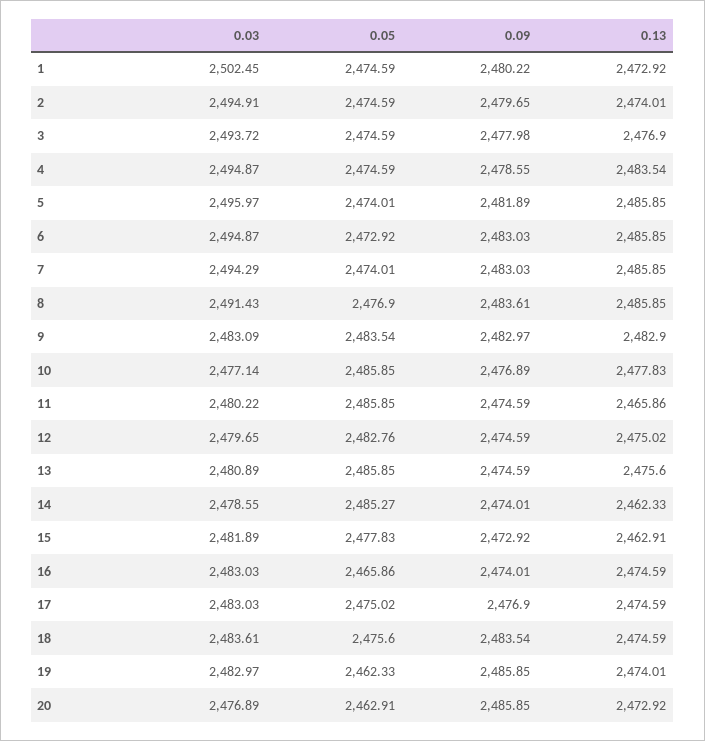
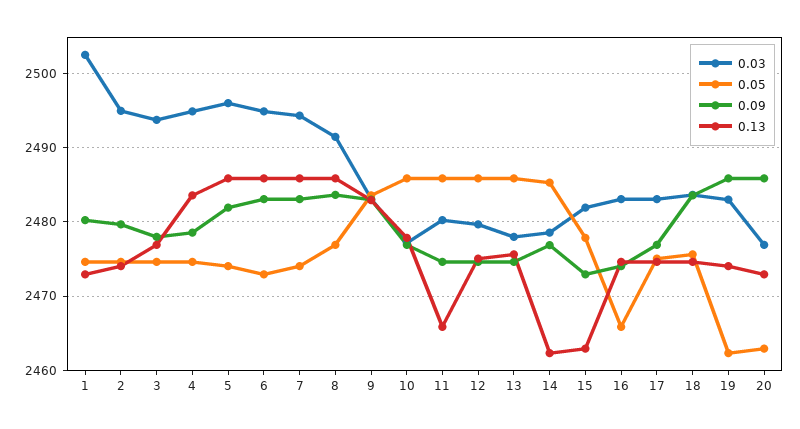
  {
    "0.03": {
      "1": 2502.45,
      "2": 2494.91,
      "3": 2493.72,
      "4": 2494.87,
      "5": 2495.97,
      "6": 2494.87,
      "7": 2494.29,
      "8": 2491.43,
      "9": 2483.09,
      "10": 2477.14,
      "11": 2480.22,
      "12": 2479.65,
-     "13": 2480.89,
+     "13": 2478,
      "14": 2478.55,
      "15": 2481.89,
      "16": 2483.03,
      "17": 2483.03,
      "18": 2483.61,
      "19": 2482.97,
      "20": 2476.89
    },
    "0.05": {
      "1": 2474.59,
      "2": 2474.59,
      "3": 2474.59,
      "4": 2474.59,
      "5": 2474.01,
      "6": 2472.92,
      "7": 2474.01,
      "8": 2476.9,
      "9": 2483.54,
      "10": 2485.85,
      "11": 2485.85,
-     "12": 2482.76,
+     "12": 2486,
      "13": 2485.85,
      "14": 2485.27,
      "15": 2477.83,
      "16": 2465.86,
      "17": 2475.02,
      "18": 2475.6,
      "19": 2462.33,
      "20": 2462.91
    },
    "0.09": {
      "1": 2480.22,
      "2": 2479.65,
      "3": 2477.98,
      "4": 2478.55,
      "5": 2481.89,
      "6": 2483.03,
      "7": 2483.03,
      "8": 2483.61,
      "9": 2482.97,
      "10": 2476.89,
      "11": 2474.59,
      "12": 2474.59,
      "13": 2474.59,
-     "14": 2474.01,
+     "14": 2477,
      "15": 2472.92,
      "16": 2474.01,
      "17": 2476.9,
      "18": 2483.54,
      "19": 2485.85,
      "20": 2485.85
    },
    "0.13": {
      "1": 2472.92,
      "2": 2474.01,
      "3": 2476.9,
      "4": 2483.54,
      "5": 2485.85,
      "6": 2485.85,
      "7": 2485.85,
      "8": 2485.85,
      "9": 2482.9,
      "10": 2477.83,
      "11": 2465.86,
      "12": 2475.02,
      "13": 2475.6,
      "14": 2462.33,
      "15": 2462.91,
      "16": 2474.59,
      "17": 2474.59,
      "18": 2474.59,
      "19": 2474.01,
      "20": 2472.92
    }
  }

